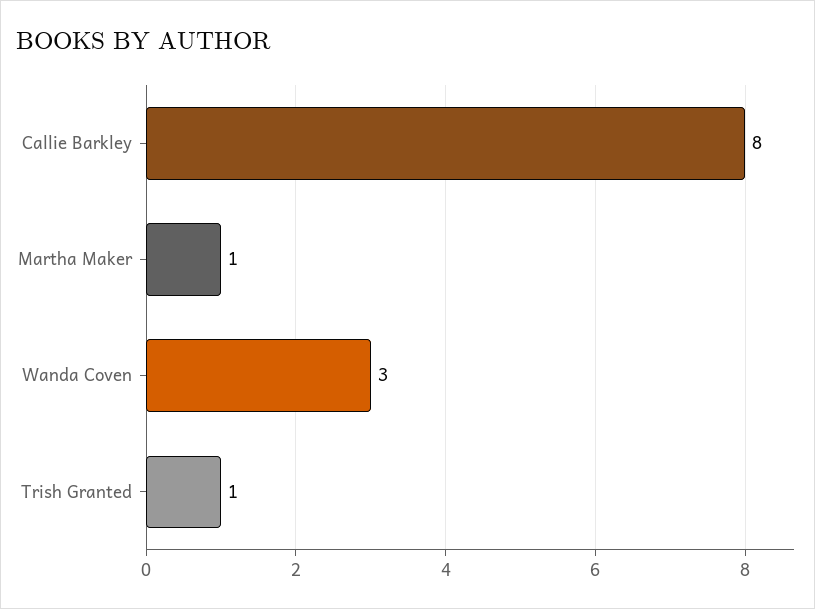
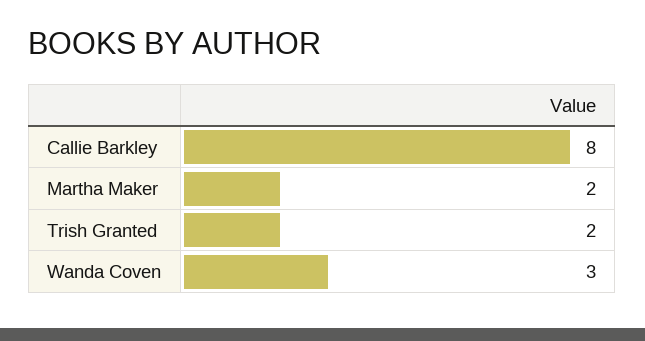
  {
    "Callie Barkley": 8,
-   "Martha Maker": 1,
+   "Martha Maker": 2,
    "Wanda Coven": 3,
-   "Trish Granted": 1
+   "Trish Granted": 2
  }

